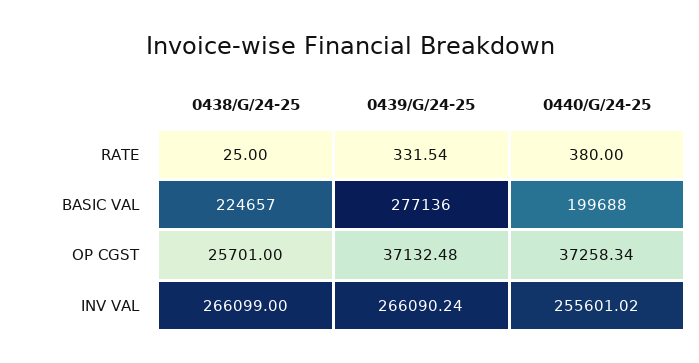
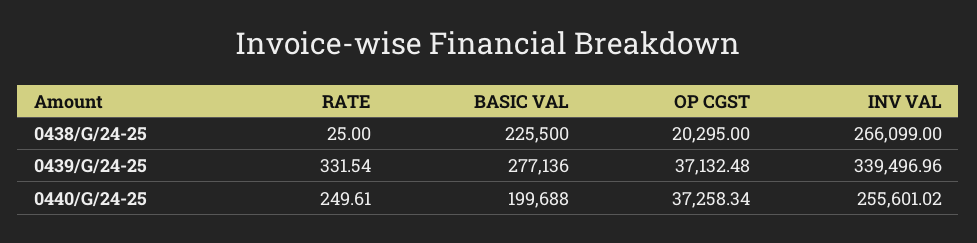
  {
    "0438/G/24-25": {
      "RATE": 25,
-     "BASIC VAL": 224657,
+     "BASIC VAL": 225500,
-     "OP CGST": 25701,
+     "OP CGST": 20295,
      "INV VAL": 266099
    },
    "0439/G/24-25": {
      "RATE": 331.54,
      "BASIC VAL": 277136,
      "OP CGST": 37132.48,
-     "INV VAL": 266090.24
+     "INV VAL": 339496.96
    },
    "0440/G/24-25": {
-     "RATE": 380,
+     "RATE": 249.61,
      "BASIC VAL": 199688,
      "OP CGST": 37258.34,
      "INV VAL": 255601.02
    }
  }

